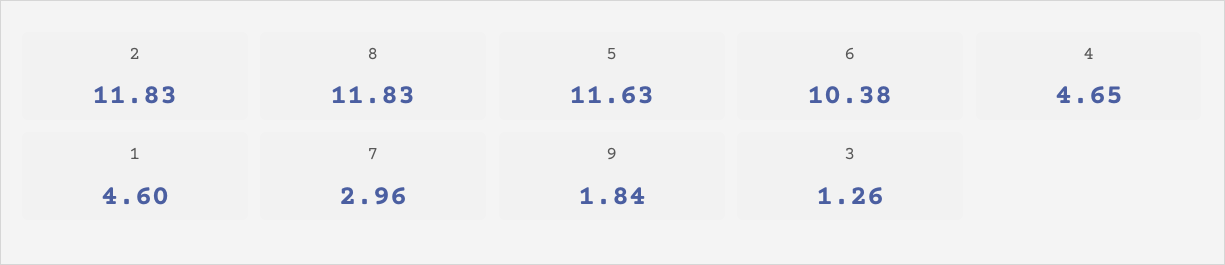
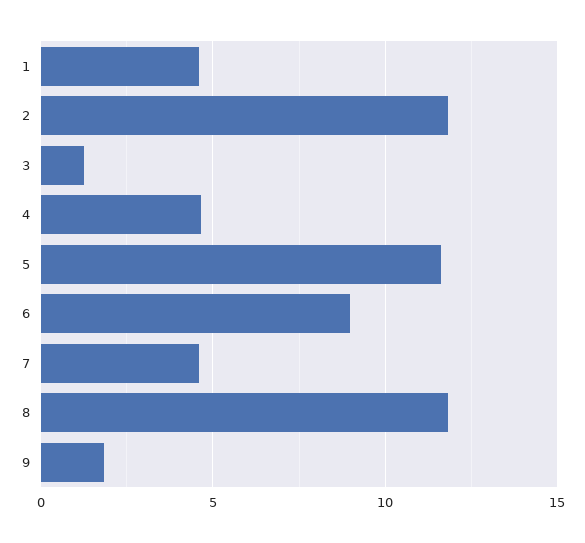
  {
    "2": 11.83,
    "8": 11.83,
    "5": 11.63,
-   "6": 10.38,
+   "6": 9,
    "4": 4.65,
    "1": 4.6,
-   "7": 2.96,
+   "7": 4.5,
    "9": 1.84,
    "3": 1.26
  }

